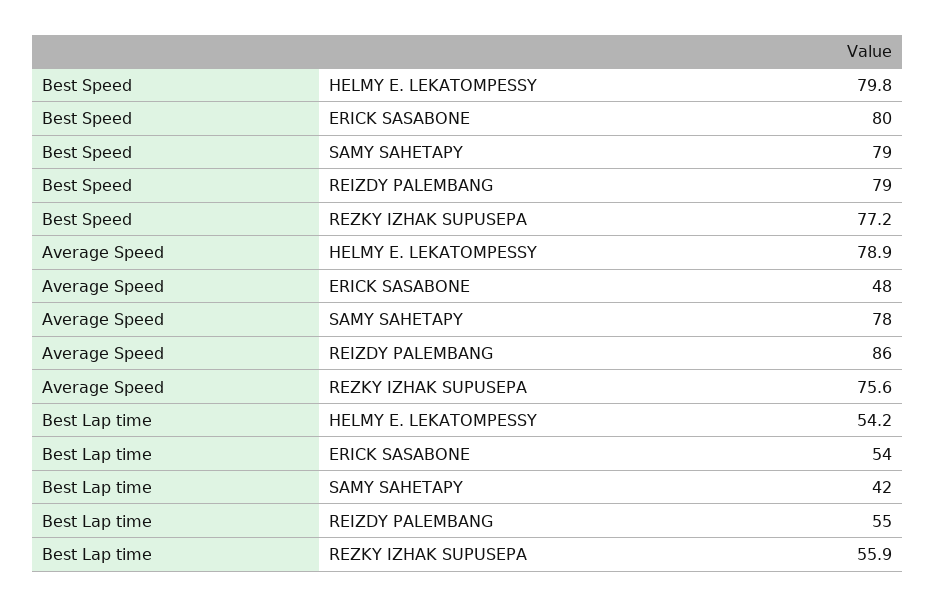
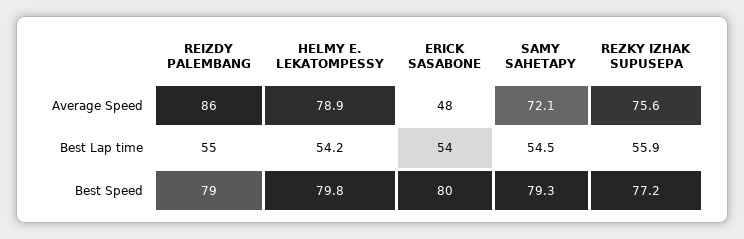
  {
    "Best Speed": {
      "HELMY E. LEKATOMPESSY": 79.8,
      "ERICK SASABONE": 80,
      "SAMY SAHETAPY": 79.3,
      "REIZDY PALEMBANG": 79,
      "REZKY IZHAK SUPUSEPA": 77.2
    },
    "Average Speed": {
      "HELMY E. LEKATOMPESSY": 78.9,
      "ERICK SASABONE": 48,
-     "SAMY SAHETAPY": 78,
+     "SAMY SAHETAPY": 72.1,
      "REIZDY PALEMBANG": 86,
      "REZKY IZHAK SUPUSEPA": 75.6
    },
    "Best Lap time": {
      "HELMY E. LEKATOMPESSY": 54.2,
      "ERICK SASABONE": 54,
-     "SAMY SAHETAPY": 42,
+     "SAMY SAHETAPY": 54.5,
      "REIZDY PALEMBANG": 55,
      "REZKY IZHAK SUPUSEPA": 55.9
    }
  }

